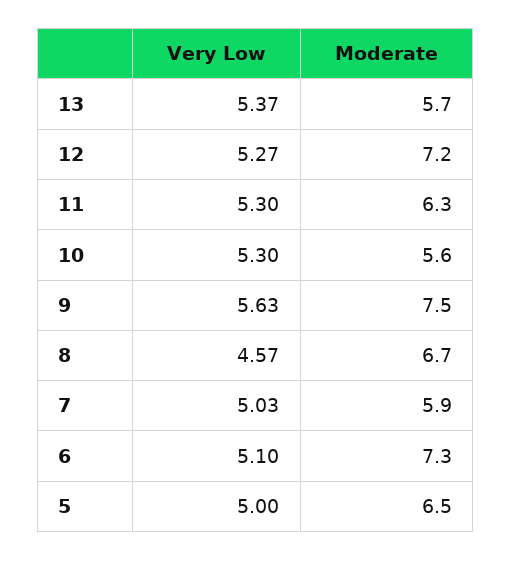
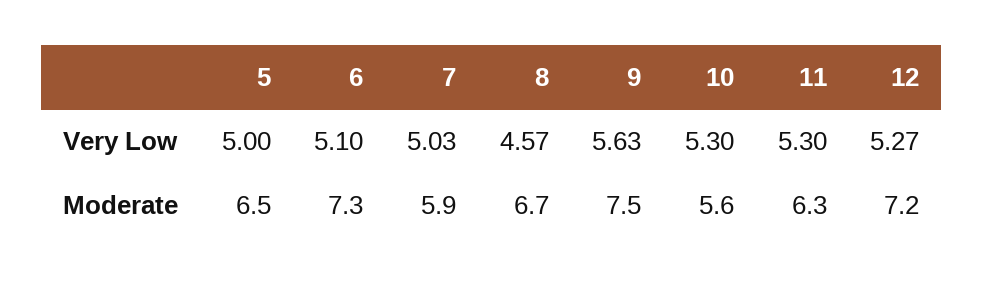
  {
    "Very Low": {
-     "13": 5.37,
      "12": 5.27,
      "11": 5.3,
      "10": 5.3,
      "9": 5.63,
      "8": 4.57,
      "7": 5.03,
      "6": 5.1,
      "5": 5
    },
    "Moderate": {
-     "13": 5.7,
      "12": 7.2,
      "11": 6.3,
      "10": 5.6,
      "9": 7.5,
      "8": 6.7,
      "7": 5.9,
      "6": 7.3,
      "5": 6.5
    }
  }

